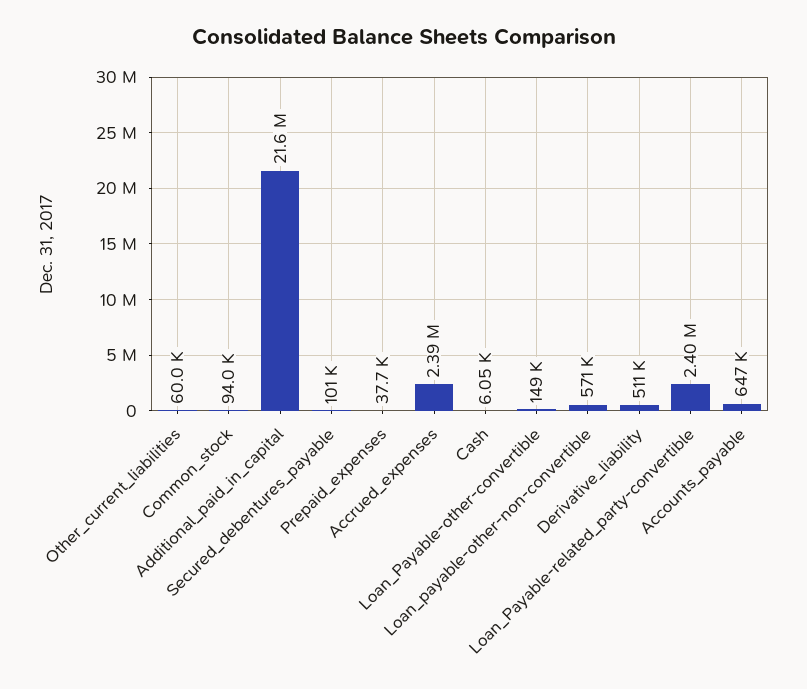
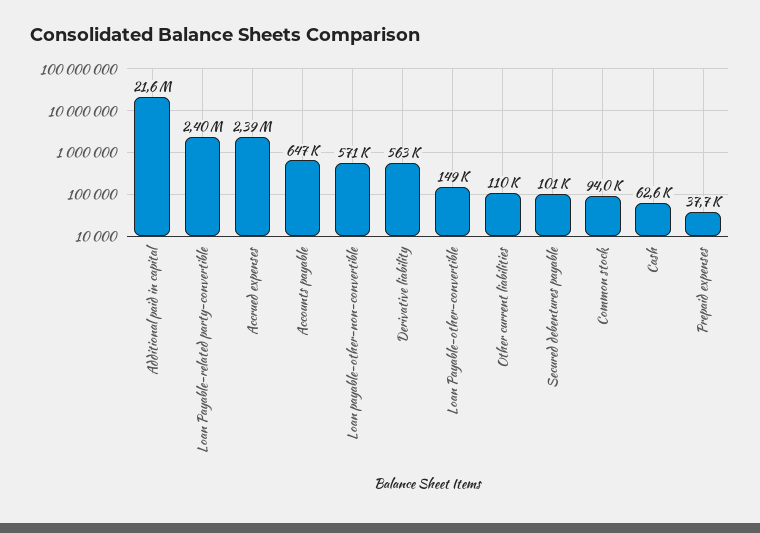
  {
-   "Other_current_liabilities": 60000,
+   "Other_current_liabilities": 110000,
    "Common_stock": 94000,
    "Additional_paid_in_capital": 21600000,
    "Secured_debentures_payable": 101000,
    "Prepaid_expenses": 37700,
    "Accrued_expenses": 2390000,
-   "Cash": 6050,
+   "Cash": 62600,
    "Loan_Payable-other-convertible": 149000,
    "Loan_payable-other-non-convertible": 571000,
-   "Derivative_liability": 511000,
+   "Derivative_liability": 563000,
    "Loan_Payable-related_party-convertible": 2400000,
    "Accounts_payable": 647000
  }

